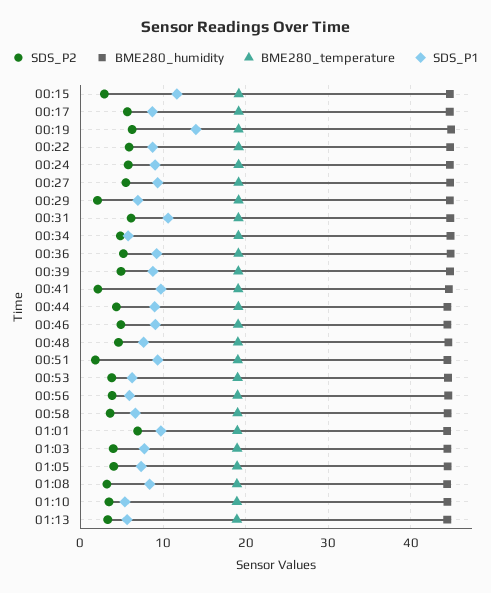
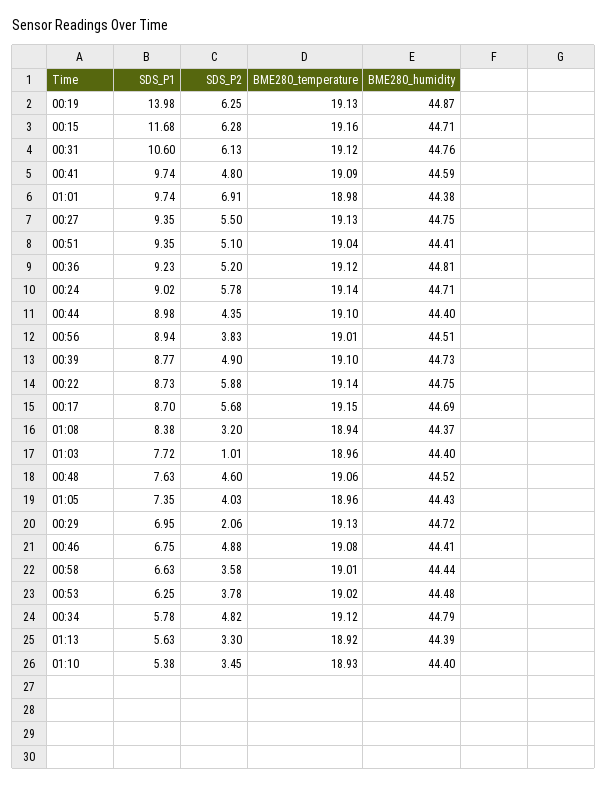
  {
    "SDS_P2": {
-     "00:15": 3,
+     "00:15": 6.28,
      "00:17": 5.68,
      "00:19": 6.25,
      "00:22": 5.88,
      "00:24": 5.78,
      "00:27": 5.5,
      "00:29": 2.06,
      "00:31": 6.13,
      "00:34": 4.82,
      "00:36": 5.2,
      "00:39": 4.9,
-     "00:41": 2,
+     "00:41": 4.8,
      "00:44": 4.35,
      "00:46": 4.88,
      "00:48": 4.6,
-     "00:51": 2,
+     "00:51": 5.1,
      "00:53": 3.78,
      "00:56": 3.83,
      "00:58": 3.58,
      "01:01": 6.91,
-     "01:03": 4,
+     "01:03": 1.01,
      "01:05": 4.03,
      "01:08": 3.2,
      "01:10": 3.45,
      "01:13": 3.3
    },
    "BME280_humidity": {
      "00:15": 44.71,
      "00:17": 44.69,
      "00:19": 44.87,
      "00:22": 44.75,
      "00:24": 44.71,
      "00:27": 44.75,
      "00:29": 44.72,
      "00:31": 44.76,
      "00:34": 44.79,
      "00:36": 44.81,
      "00:39": 44.73,
      "00:41": 44.59,
      "00:44": 44.4,
      "00:46": 44.41,
      "00:48": 44.52,
      "00:51": 44.41,
      "00:53": 44.48,
      "00:56": 44.51,
      "00:58": 44.44,
      "01:01": 44.38,
      "01:03": 44.4,
      "01:05": 44.43,
      "01:08": 44.37,
      "01:10": 44.4,
      "01:13": 44.39
    },
    "BME280_temperature": {
      "00:15": 19.16,
      "00:17": 19.15,
      "00:19": 19.13,
      "00:22": 19.14,
      "00:24": 19.14,
      "00:27": 19.13,
      "00:29": 19.13,
      "00:31": 19.12,
      "00:34": 19.12,
      "00:36": 19.12,
      "00:39": 19.1,
      "00:41": 19.09,
      "00:44": 19.1,
      "00:46": 19.08,
      "00:48": 19.06,
      "00:51": 19.04,
      "00:53": 19.02,
      "00:56": 19.01,
      "00:58": 19.01,
      "01:01": 18.98,
      "01:03": 18.96,
      "01:05": 18.96,
      "01:08": 18.94,
      "01:10": 18.93,
      "01:13": 18.92
    },
    "SDS_P1": {
      "00:15": 11.68,
      "00:17": 8.7,
      "00:19": 13.98,
      "00:22": 8.73,
      "00:24": 9.02,
      "00:27": 9.35,
      "00:29": 6.95,
      "00:31": 10.6,
      "00:34": 5.78,
      "00:36": 9.23,
      "00:39": 8.77,
      "00:41": 9.74,
      "00:44": 8.98,
-     "00:46": 9,
+     "00:46": 6.75,
      "00:48": 7.63,
      "00:51": 9.35,
      "00:53": 6.25,
-     "00:56": 6,
+     "00:56": 8.94,
      "00:58": 6.63,
      "01:01": 9.74,
      "01:03": 7.72,
      "01:05": 7.35,
      "01:08": 8.38,
      "01:10": 5.38,
      "01:13": 5.63
    }
  }

